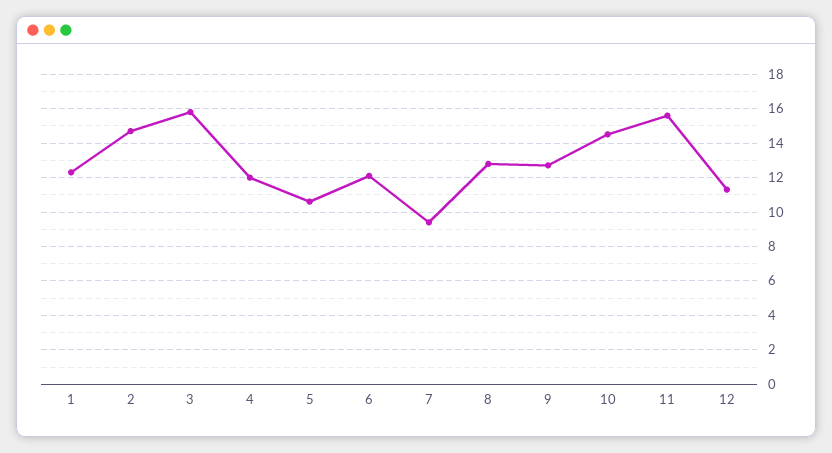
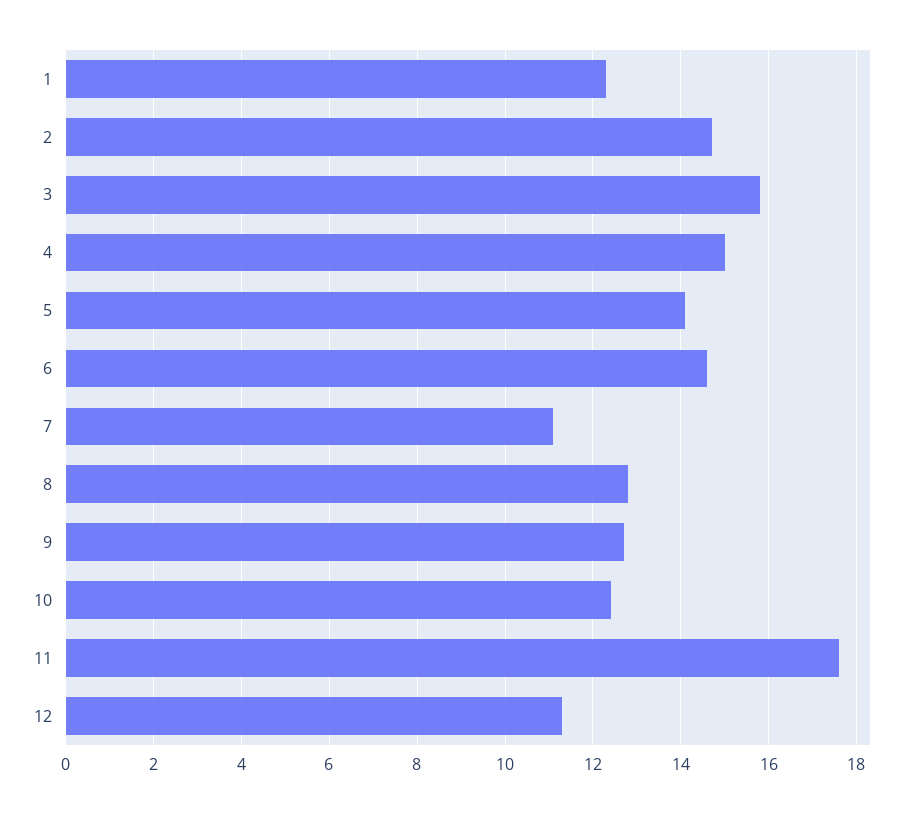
  {
    "1": 12.5,
    "2": 14.5,
    "3": 16,
-   "4": 12,
+   "4": 15,
-   "5": 10.5,
+   "5": 14,
-   "6": 12,
+   "6": 14.5,
-   "7": 9.5,
+   "7": 11,
    "8": 13,
    "9": 12.5,
-   "10": 14.5,
+   "10": 12.5,
-   "11": 15.5,
+   "11": 17.5,
    "12": 11.5
  }

